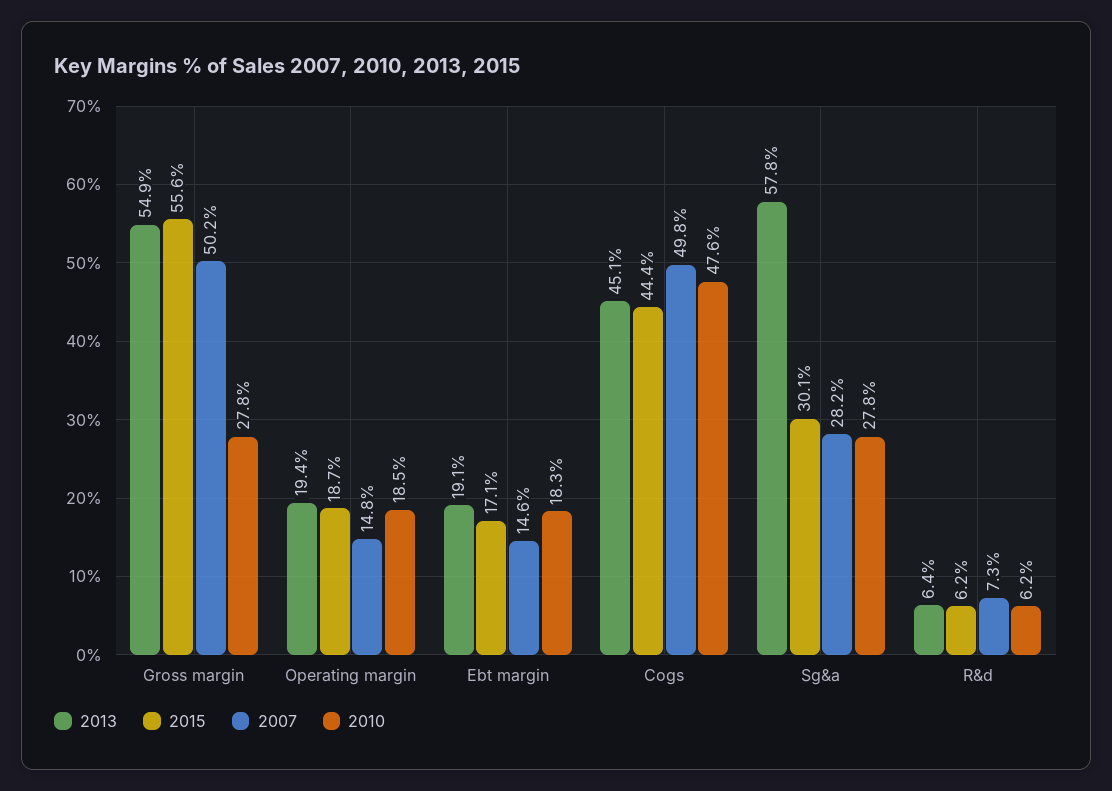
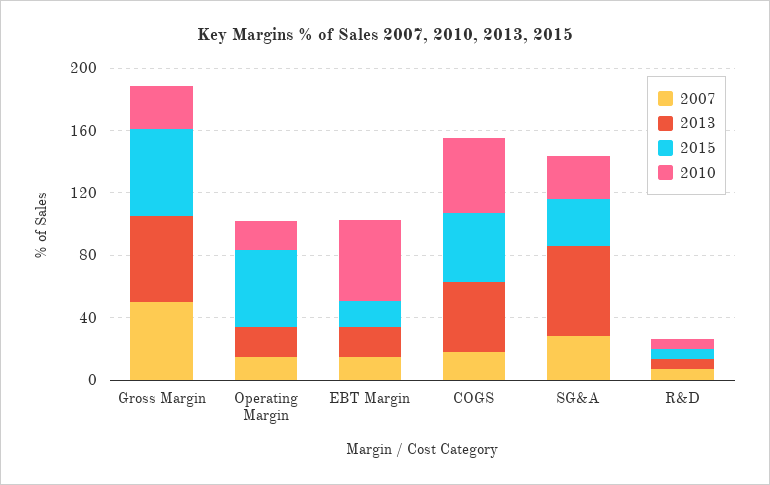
  {
    "2013": {
      "Gross margin": 54.9,
      "Operating margin": 19.4,
      "Ebt margin": 19.1,
      "Cogs": 45.1,
      "Sg&a": 57.8,
      "R&d": 6.4
    },
    "2015": {
      "Gross margin": 55.6,
-     "Operating margin": 18.7,
+     "Operating margin": 50,
      "Ebt margin": 17.1,
      "Cogs": 44.4,
      "Sg&a": 30.1,
      "R&d": 6.2
    },
    "2007": {
      "Gross margin": 50.2,
      "Operating margin": 14.8,
      "Ebt margin": 14.6,
-     "Cogs": 49.8,
+     "Cogs": 20,
      "Sg&a": 28.2,
      "R&d": 7.3
    },
    "2010": {
      "Gross margin": 27.8,
      "Operating margin": 18.5,
-     "Ebt margin": 18.3,
+     "Ebt margin": 50,
      "Cogs": 47.6,
      "Sg&a": 27.8,
      "R&d": 6.2
    }
  }

